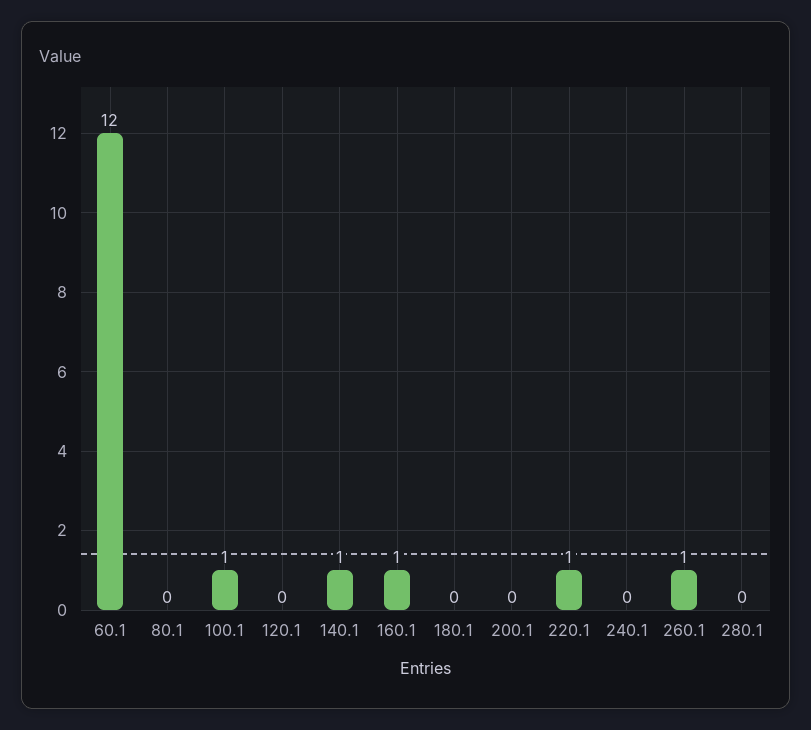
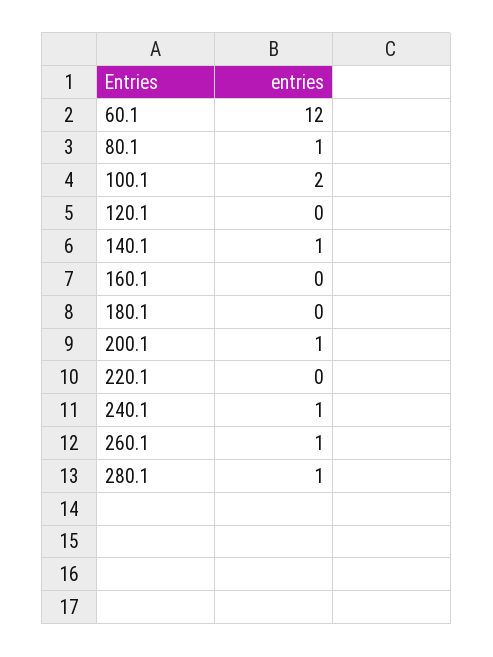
  {
    "60.1": 12,
-   "80.1": 0,
+   "80.1": 1,
-   "100.1": 1,
+   "100.1": 2,
    "120.1": 0,
    "140.1": 1,
-   "160.1": 1,
+   "160.1": 0,
    "180.1": 0,
-   "200.1": 0,
+   "200.1": 1,
-   "220.1": 1,
+   "220.1": 0,
-   "240.1": 0,
+   "240.1": 1,
    "260.1": 1,
-   "280.1": 0
+   "280.1": 1
  }

